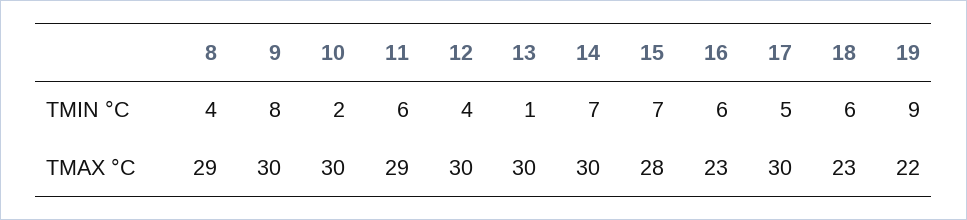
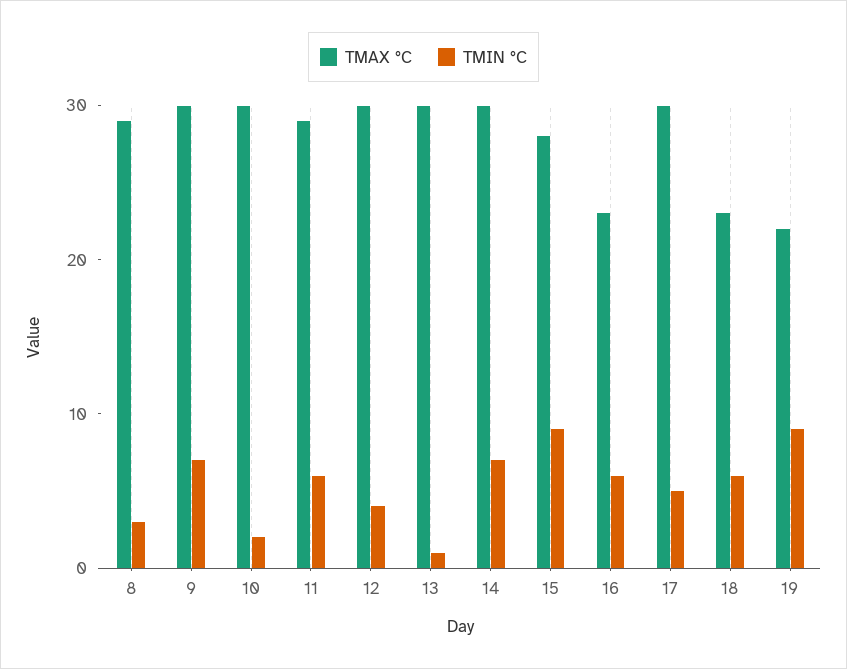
  {
    "TMIN °C": {
-     "8": 4,
+     "8": 3,
-     "9": 8,
+     "9": 7,
      "10": 2,
      "11": 6,
      "12": 4,
      "13": 1,
      "14": 7,
-     "15": 7,
+     "15": 9,
      "16": 6,
      "17": 5,
      "18": 6,
      "19": 9
    },
    "TMAX °C": {
      "8": 29,
      "9": 30,
      "10": 30,
      "11": 29,
      "12": 30,
      "13": 30,
      "14": 30,
      "15": 28,
      "16": 23,
      "17": 30,
      "18": 23,
      "19": 22
    }
  }

